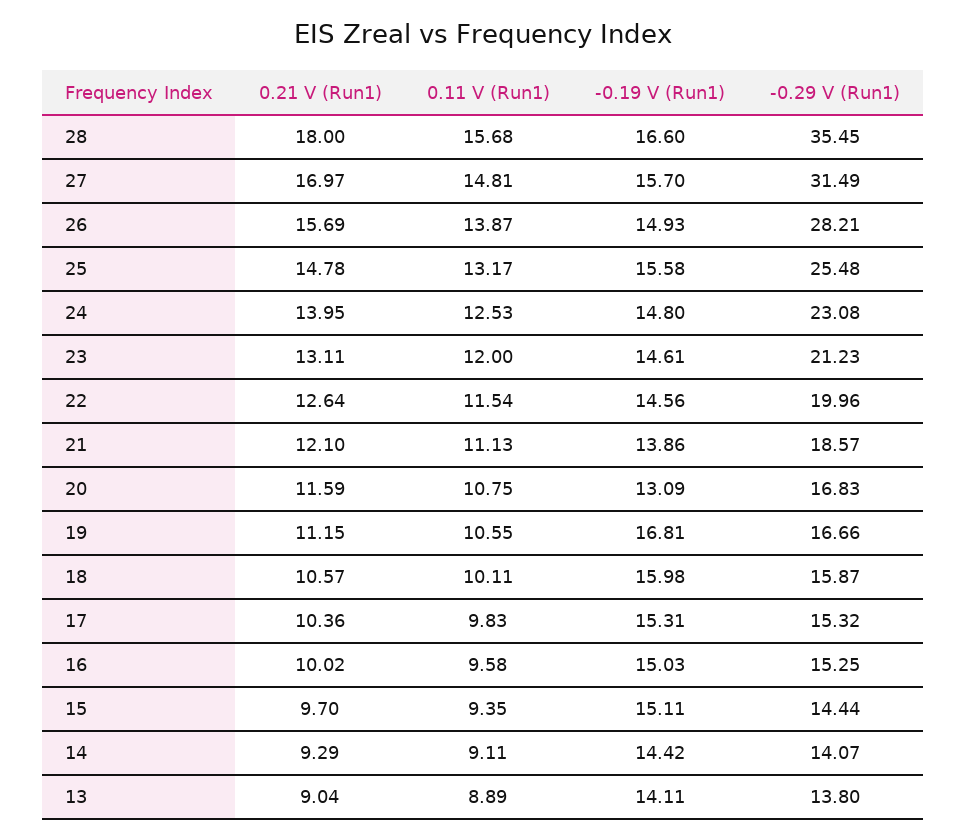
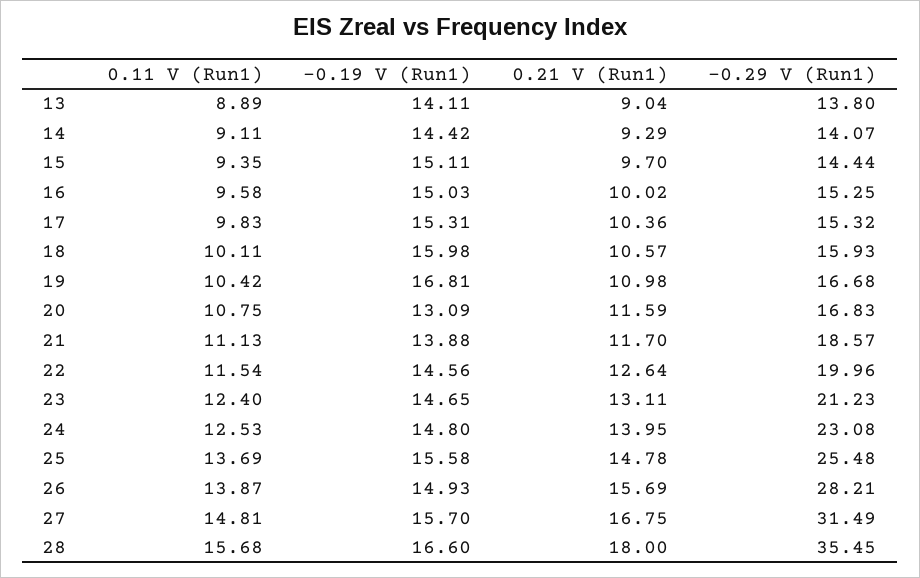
  {
    "0.21 V (Run1)": {
      "28": 18,
-     "27": 16.97,
+     "27": 16.75,
      "26": 15.69,
      "25": 14.78,
      "24": 13.95,
      "23": 13.11,
      "22": 12.64,
-     "21": 12.1,
+     "21": 11.7,
      "20": 11.59,
-     "19": 11.15,
+     "19": 10.98,
      "18": 10.57,
      "17": 10.36,
      "16": 10.02,
      "15": 9.7,
      "14": 9.29,
      "13": 9.04
    },
    "0.11 V (Run1)": {
      "28": 15.68,
      "27": 14.81,
      "26": 13.87,
-     "25": 13.17,
+     "25": 13.69,
      "24": 12.53,
-     "23": 12,
+     "23": 12.4,
      "22": 11.54,
      "21": 11.13,
      "20": 10.75,
-     "19": 10.55,
+     "19": 10.42,
      "18": 10.11,
      "17": 9.83,
      "16": 9.58,
      "15": 9.35,
      "14": 9.11,
      "13": 8.89
    },
    "-0.19 V (Run1)": {
      "28": 16.6,
      "27": 15.7,
      "26": 14.93,
      "25": 15.58,
      "24": 14.8,
-     "23": 14.61,
+     "23": 14.65,
      "22": 14.56,
-     "21": 13.86,
+     "21": 13.88,
      "20": 13.09,
      "19": 16.81,
      "18": 15.98,
      "17": 15.31,
      "16": 15.03,
      "15": 15.11,
      "14": 14.42,
      "13": 14.11
    },
    "-0.29 V (Run1)": {
      "28": 35.45,
      "27": 31.49,
      "26": 28.21,
      "25": 25.48,
      "24": 23.08,
      "23": 21.23,
      "22": 19.96,
      "21": 18.57,
      "20": 16.83,
-     "19": 16.66,
+     "19": 16.68,
-     "18": 15.87,
+     "18": 15.93,
      "17": 15.32,
      "16": 15.25,
      "15": 14.44,
      "14": 14.07,
      "13": 13.8
    }
  }

